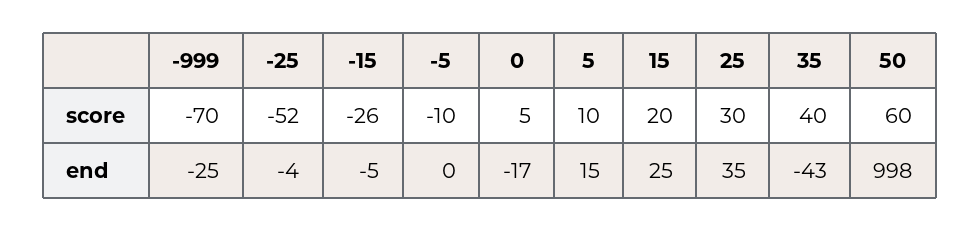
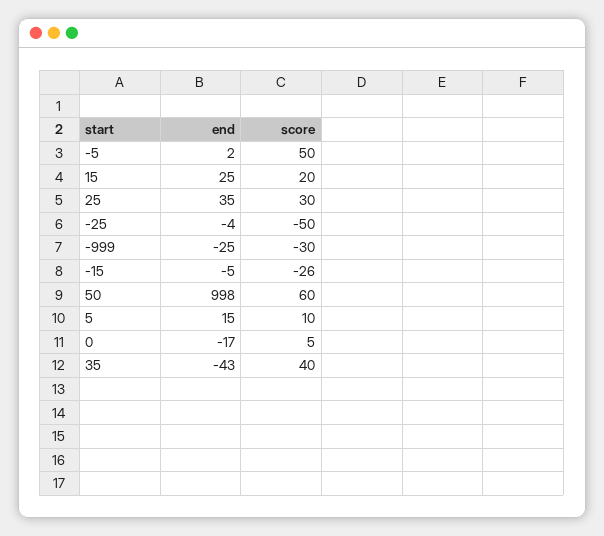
  {
    "-999": {
-     "score": -70,
+     "score": -30,
      "end": -25
    },
    "-25": {
-     "score": -52,
+     "score": -50,
      "end": -4
    },
    "-15": {
      "score": -26,
      "end": -5
    },
    "-5": {
-     "score": -10,
+     "score": 50,
-     "end": 0
+     "end": 2
    },
    "0": {
      "score": 5,
      "end": -17
    },
    "5": {
      "score": 10,
      "end": 15
    },
    "15": {
      "score": 20,
      "end": 25
    },
    "25": {
      "score": 30,
      "end": 35
    },
    "35": {
      "score": 40,
      "end": -43
    },
    "50": {
      "score": 60,
      "end": 998
    }
  }

